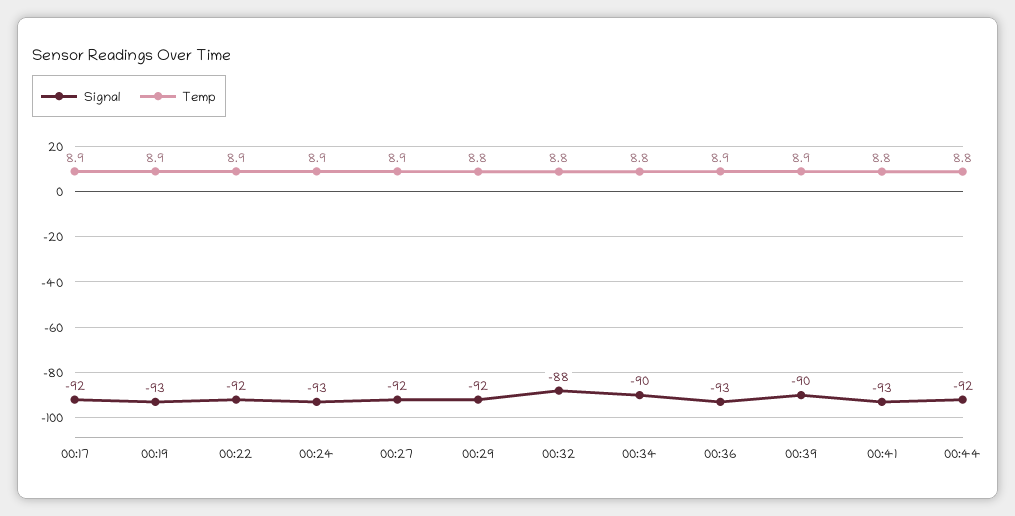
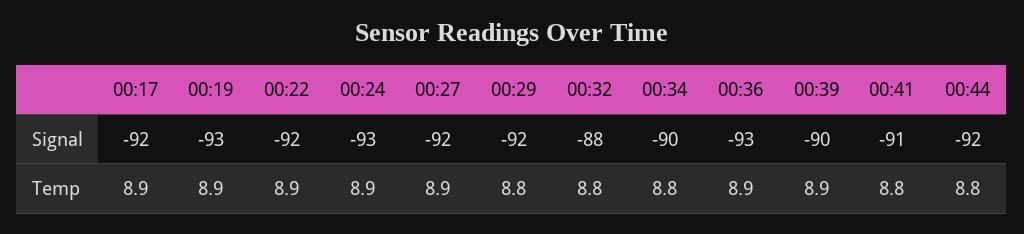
  {
    "Signal": {
      "00:17": -92,
      "00:19": -93,
      "00:22": -92,
      "00:24": -93,
      "00:27": -92,
      "00:29": -92,
      "00:32": -88,
      "00:34": -90,
      "00:36": -93,
      "00:39": -90,
-     "00:41": -93,
+     "00:41": -91,
      "00:44": -92
    },
    "Temp": {
      "00:17": 8.9,
      "00:19": 8.9,
      "00:22": 8.9,
      "00:24": 8.9,
      "00:27": 8.9,
      "00:29": 8.8,
      "00:32": 8.8,
      "00:34": 8.8,
      "00:36": 8.9,
      "00:39": 8.9,
      "00:41": 8.8,
      "00:44": 8.8
    }
  }

